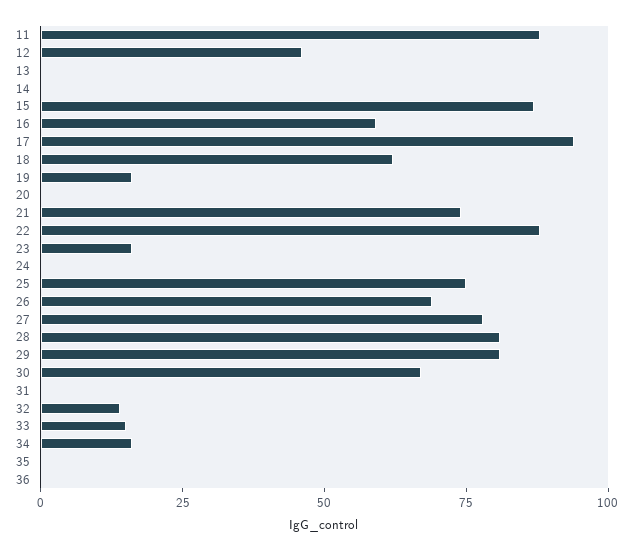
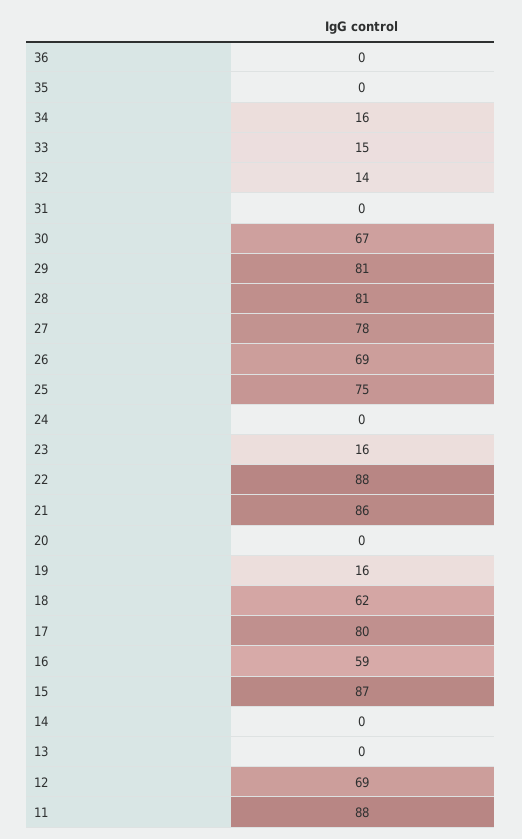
  {
    "11": 88,
-   "12": 45,
+   "12": 69,
    "13": 0,
    "14": 0,
    "15": 87,
    "16": 59,
-   "17": 95,
+   "17": 80,
    "18": 62,
    "19": 16,
    "20": 0,
-   "21": 75,
+   "21": 86,
    "22": 88,
    "23": 16,
    "24": 0,
    "25": 75,
    "26": 69,
    "27": 78,
    "28": 81,
    "29": 81,
    "30": 67,
    "31": 0,
    "32": 14,
    "33": 15,
    "34": 16,
    "35": 0,
    "36": 0
  }

